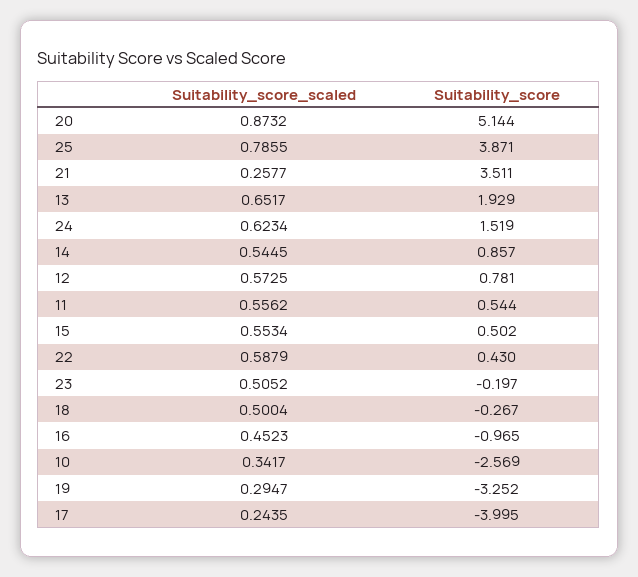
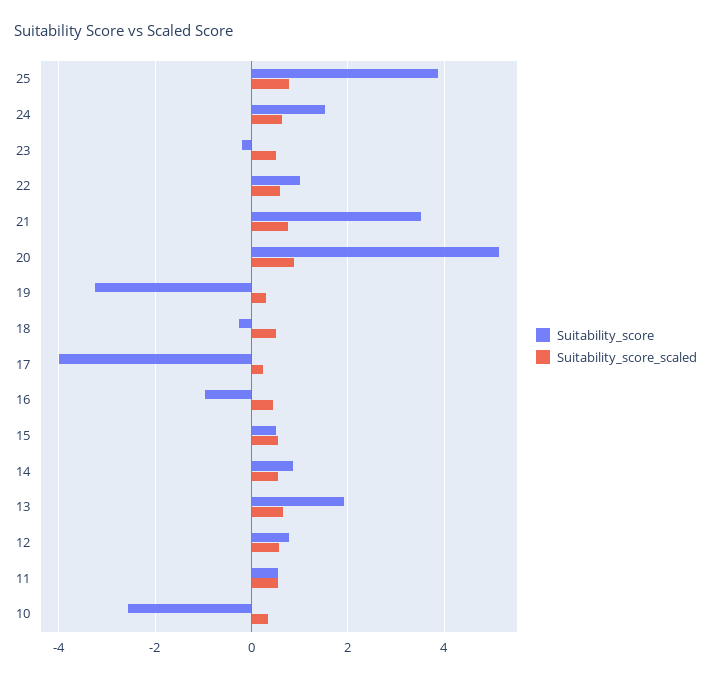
  {
    "Suitability_score_scaled": {
      "20": 0.8732,
      "25": 0.7855,
-     "21": 0.2577,
+     "21": 0.8,
      "13": 0.6517,
      "24": 0.6234,
      "14": 0.5445,
      "12": 0.5725,
      "11": 0.5562,
      "15": 0.5534,
      "22": 0.5879,
      "23": 0.5052,
      "18": 0.5004,
      "16": 0.4523,
      "10": 0.3417,
      "19": 0.2947,
      "17": 0.2435
    },
    "Suitability_score": {
      "20": 5.144,
      "25": 3.871,
      "21": 3.511,
      "13": 1.929,
      "24": 1.519,
      "14": 0.857,
      "12": 0.781,
      "11": 0.544,
      "15": 0.502,
-     "22": 0.43,
+     "22": 1,
      "23": -0.197,
      "18": -0.267,
      "16": -0.965,
      "10": -2.569,
      "19": -3.252,
      "17": -3.995
    }
  }

